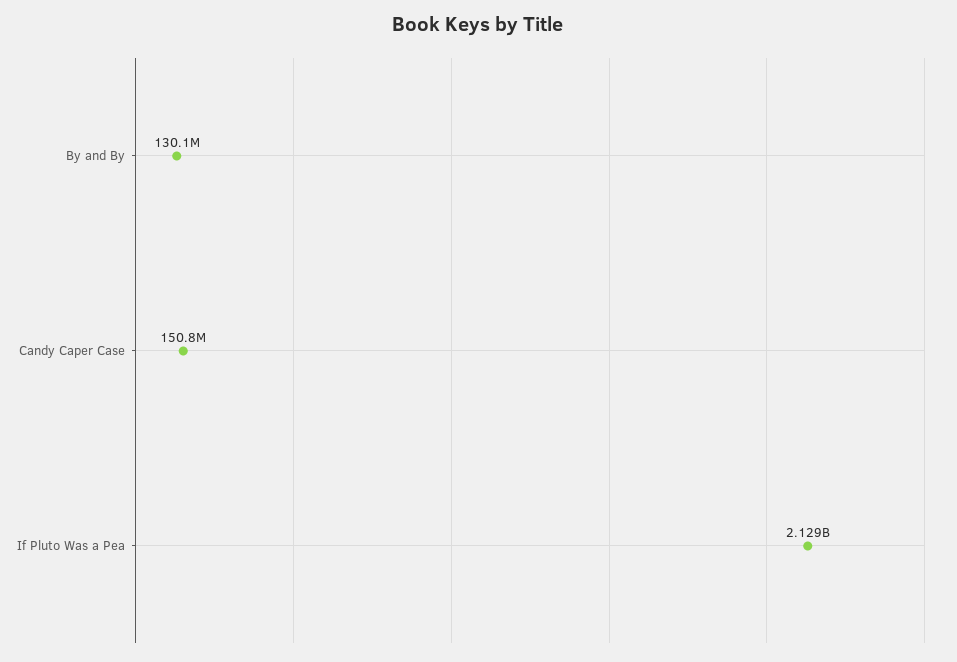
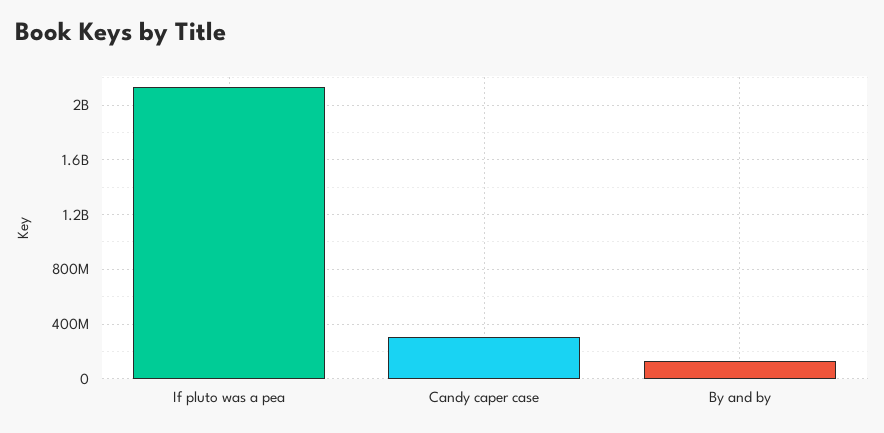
  {
    "By and By": 130100000,
-   "Candy Caper Case": 150800000,
+   "Candy Caper Case": 300000000,
    "If Pluto Was a Pea": 2129000000
  }

